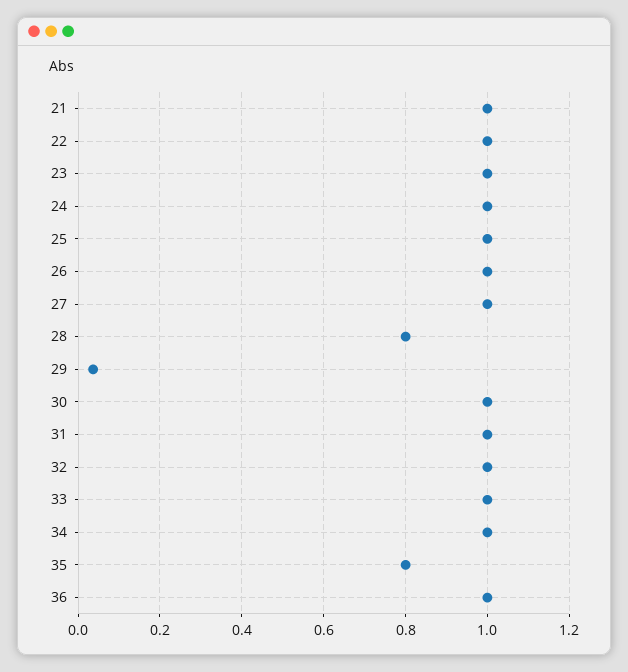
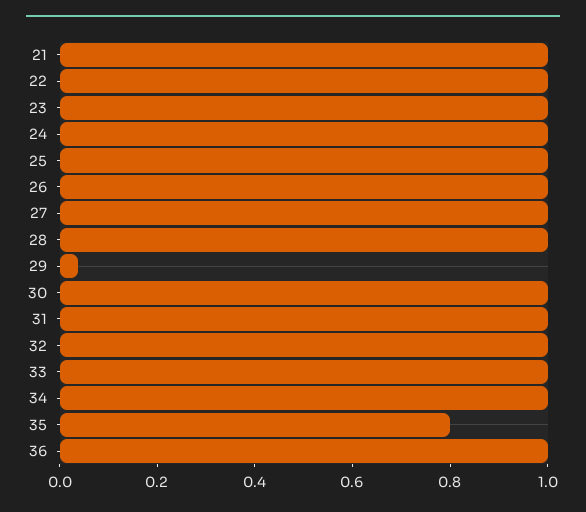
  {
    "21": 1,
    "22": 1,
    "23": 1,
    "24": 1,
    "25": 1,
    "26": 1,
    "27": 1,
-   "28": 0.8,
+   "28": 1,
    "29": 0.04,
    "30": 1,
    "31": 1,
    "32": 1,
    "33": 1,
    "34": 1,
    "35": 0.8,
    "36": 1
  }

